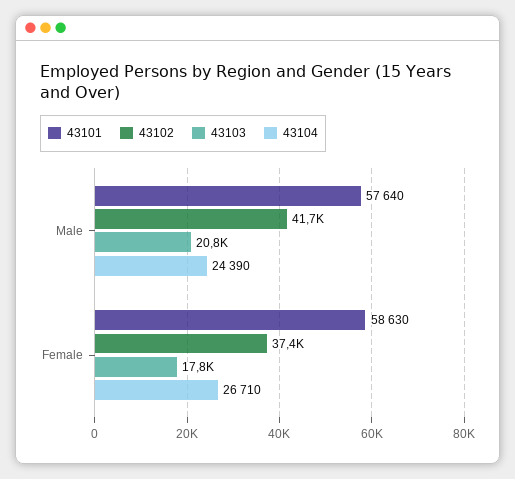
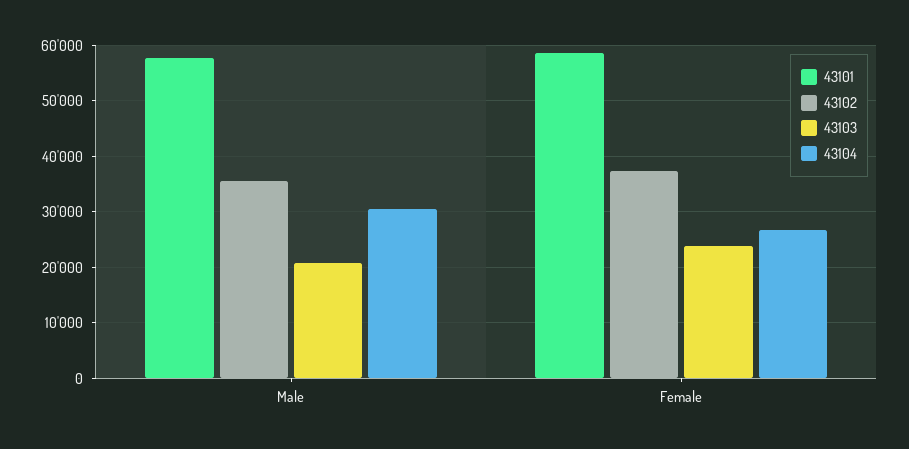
  {
    "43101": {
      "Male": 57640,
      "Female": 58630
    },
    "43102": {
-     "Male": 41700,
+     "Male": 36000,
      "Female": 37400
    },
    "43103": {
      "Male": 20800,
-     "Female": 17800
+     "Female": 24000
    },
    "43104": {
-     "Male": 24390,
+     "Male": 30000,
      "Female": 26710
    }
  }

